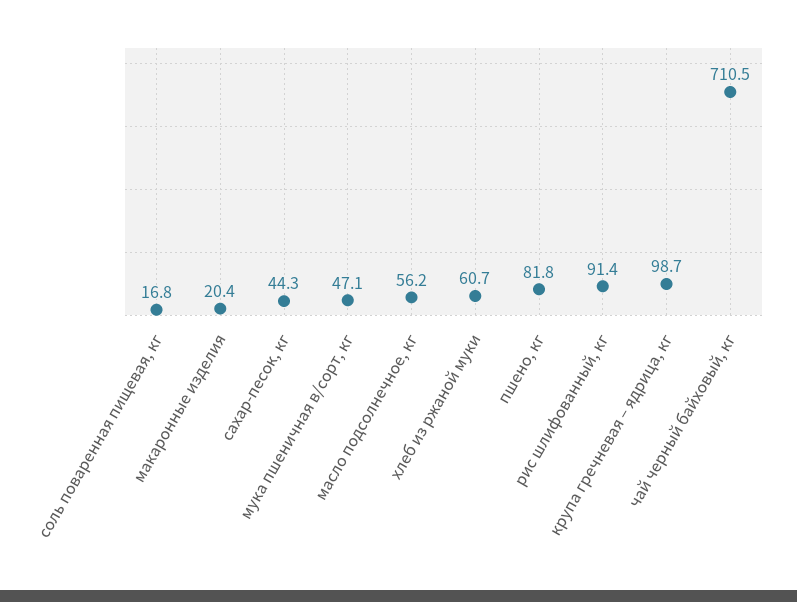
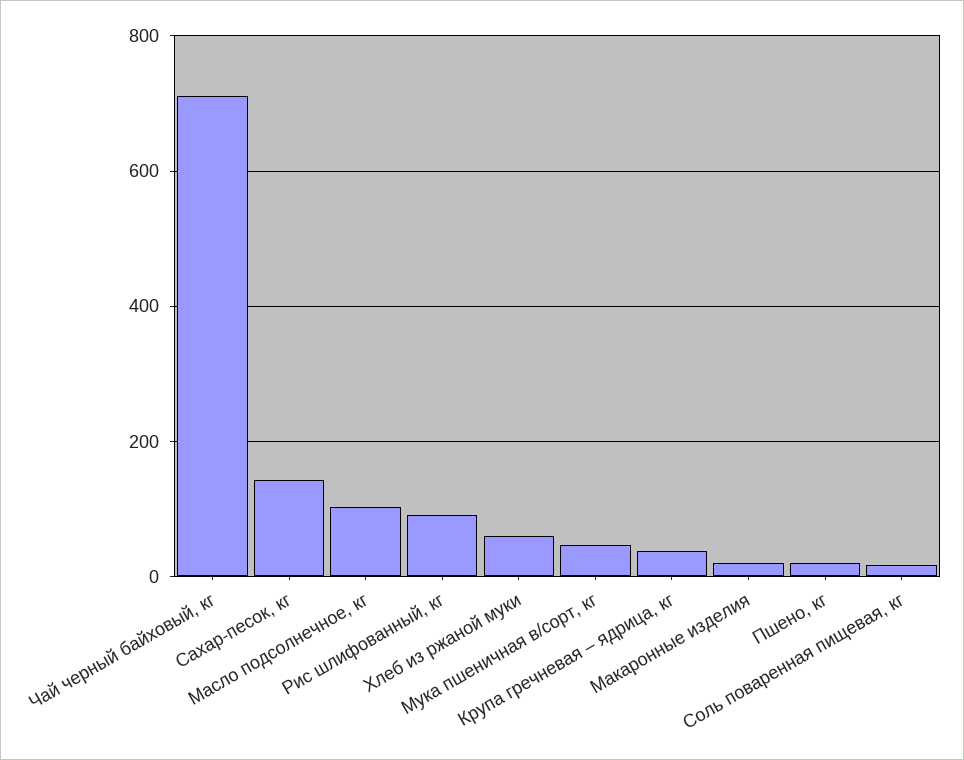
  {
    "соль поваренная пищевая, кг": 16.8,
    "макаронные изделия": 20.4,
-   "сахар-песок, кг": 44.3,
+   "сахар-песок, кг": 140,
    "мука пшеничная в/сорт, кг": 47.1,
-   "масло подсолнечное, кг": 56.2,
+   "масло подсолнечное, кг": 100,
    "хлеб из ржаной муки": 60.7,
-   "пшено, кг": 81.8,
+   "пшено, кг": 20,
    "рис шлифованный, кг": 91.4,
-   "крупа гречневая – ядрица, кг": 98.7,
+   "крупа гречневая – ядрица, кг": 40,
    "чай черный байховый, кг": 710.5
  }

